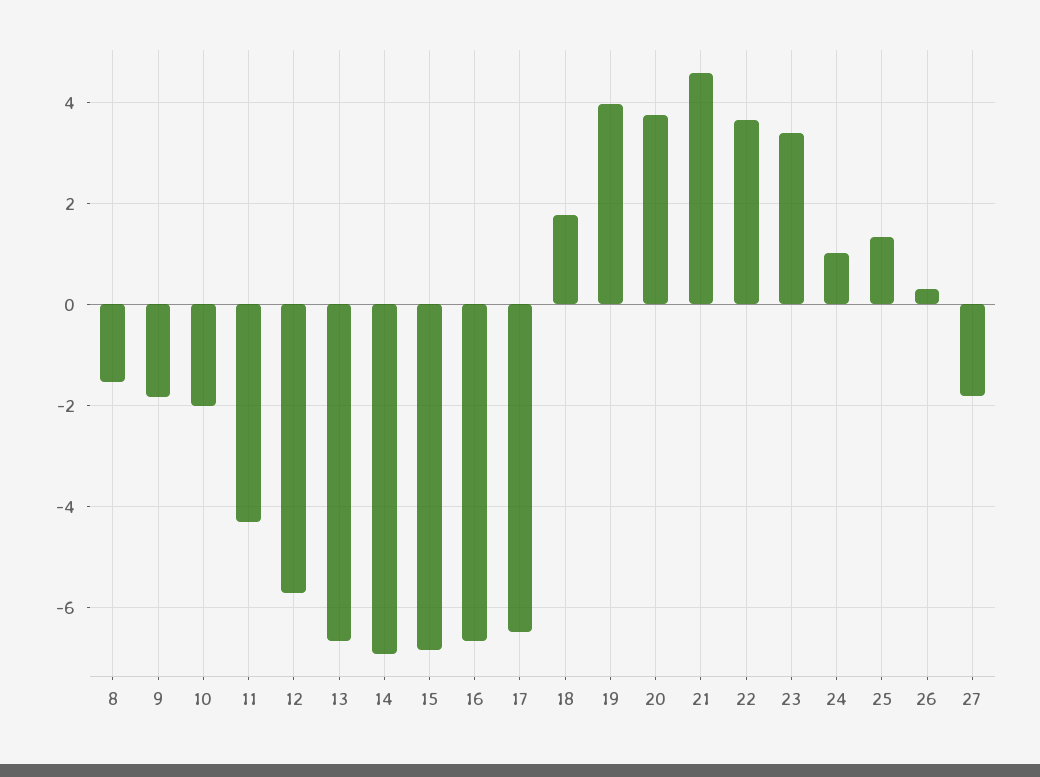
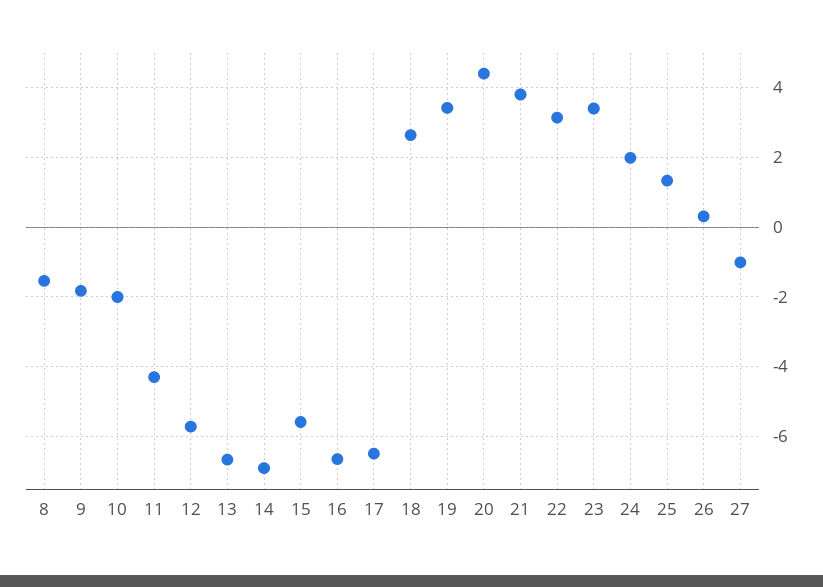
  {
    "8": -1.6,
    "9": -1.8,
    "10": -2,
    "11": -4.4,
    "12": -5.8,
    "13": -6.6,
    "14": -7,
-   "15": -6.8,
+   "15": -5.6,
    "16": -6.6,
    "17": -6.4,
-   "18": 1.8,
+   "18": 2.6,
-   "19": 4,
+   "19": 3.4,
-   "20": 3.8,
+   "20": 4.4,
-   "21": 4.6,
+   "21": 3.8,
-   "22": 3.6,
+   "22": 3.2,
    "23": 3.4,
-   "24": 1,
+   "24": 2,
    "25": 1.4,
    "26": 0.4,
-   "27": -1.8
+   "27": -1
  }

